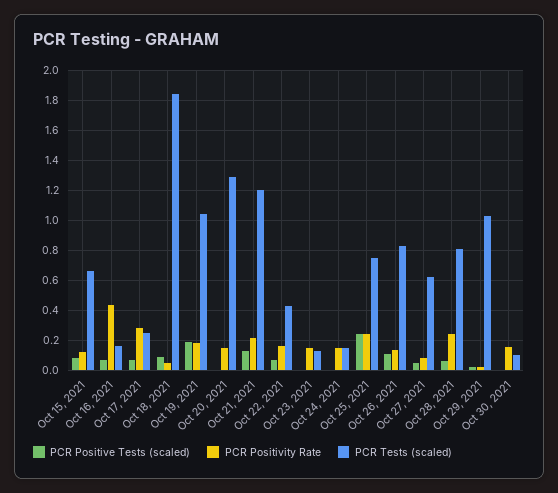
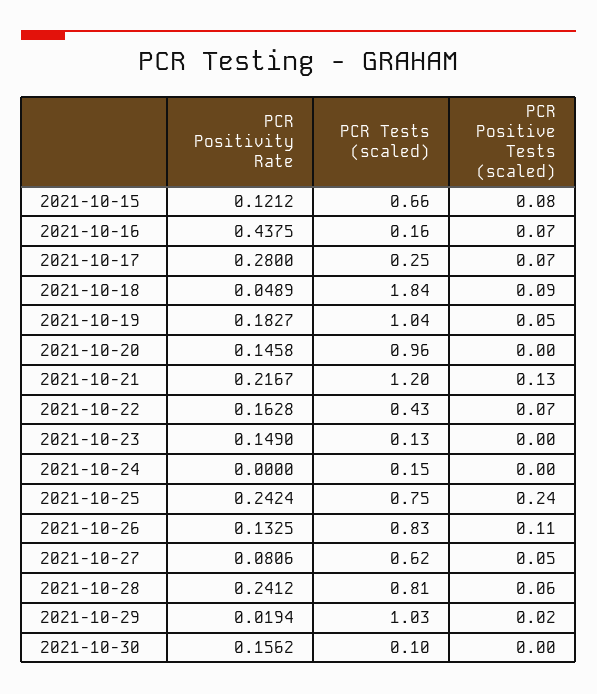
  {
    "PCR Positive Tests (scaled)": {
      "Oct 15, 2021": 0.08,
      "Oct 16, 2021": 0.07,
      "Oct 17, 2021": 0.07,
      "Oct 18, 2021": 0.09,
-     "Oct 19, 2021": 0.2,
+     "Oct 19, 2021": 0.05,
      "Oct 20, 2021": 0,
      "Oct 21, 2021": 0.13,
      "Oct 22, 2021": 0.07,
      "Oct 23, 2021": 0,
      "Oct 24, 2021": 0,
      "Oct 25, 2021": 0.24,
      "Oct 26, 2021": 0.11,
      "Oct 27, 2021": 0.05,
      "Oct 28, 2021": 0.06,
      "Oct 29, 2021": 0.02,
      "Oct 30, 2021": 0
    },
    "PCR Positivity Rate": {
      "Oct 15, 2021": 0.1212,
      "Oct 16, 2021": 0.4375,
      "Oct 17, 2021": 0.28,
      "Oct 18, 2021": 0.0489,
      "Oct 19, 2021": 0.1827,
      "Oct 20, 2021": 0.1458,
      "Oct 21, 2021": 0.2167,
      "Oct 22, 2021": 0.1628,
      "Oct 23, 2021": 0.149,
-     "Oct 24, 2021": 0.15,
+     "Oct 24, 2021": 0,
      "Oct 25, 2021": 0.2424,
      "Oct 26, 2021": 0.1325,
      "Oct 27, 2021": 0.0806,
      "Oct 28, 2021": 0.2412,
      "Oct 29, 2021": 0.0194,
      "Oct 30, 2021": 0.1562
    },
    "PCR Tests (scaled)": {
      "Oct 15, 2021": 0.66,
      "Oct 16, 2021": 0.16,
      "Oct 17, 2021": 0.25,
      "Oct 18, 2021": 1.84,
      "Oct 19, 2021": 1.04,
-     "Oct 20, 2021": 1.3,
+     "Oct 20, 2021": 0.96,
      "Oct 21, 2021": 1.2,
      "Oct 22, 2021": 0.43,
      "Oct 23, 2021": 0.13,
      "Oct 24, 2021": 0.15,
      "Oct 25, 2021": 0.75,
      "Oct 26, 2021": 0.83,
      "Oct 27, 2021": 0.62,
      "Oct 28, 2021": 0.81,
      "Oct 29, 2021": 1.03,
      "Oct 30, 2021": 0.1
    }
  }

